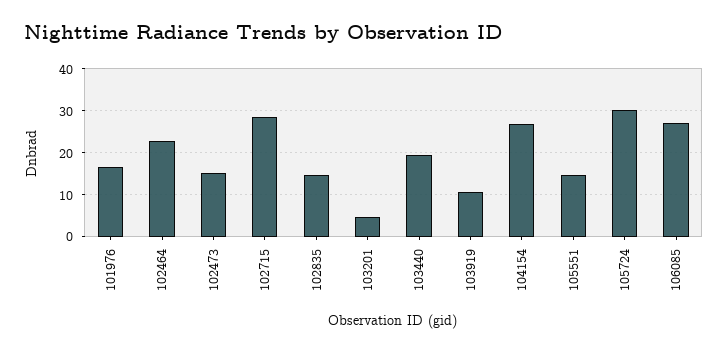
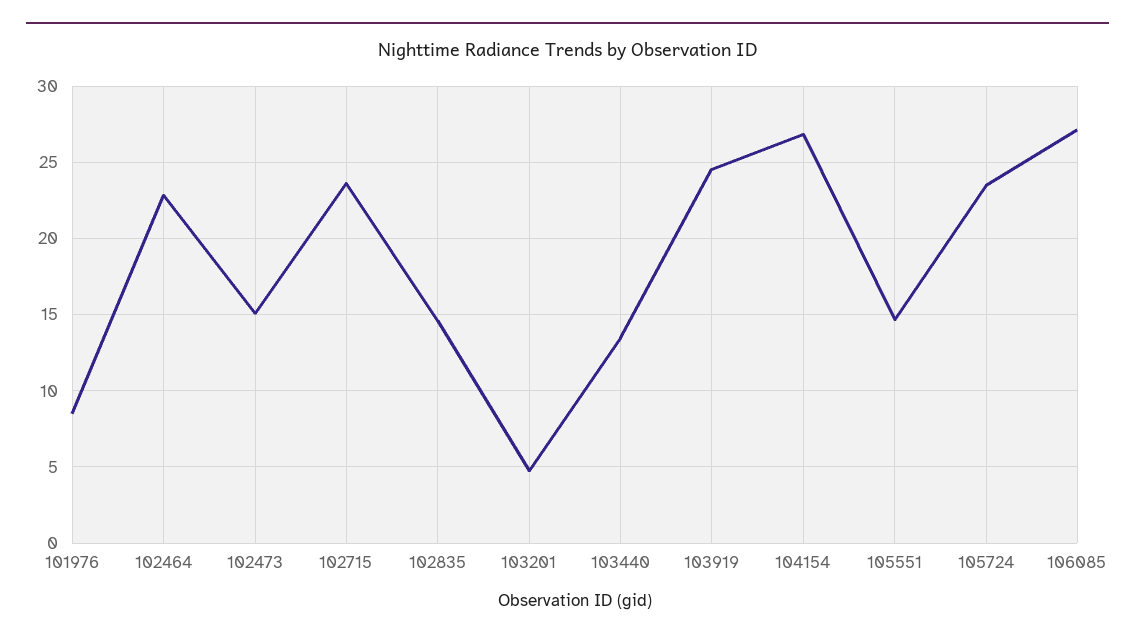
  {
-   "101976": 16,
+   "101976": 8.5,
    "102464": 23,
    "102473": 15,
-   "102715": 28,
+   "102715": 23.5,
    "102835": 14.5,
    "103201": 4.5,
-   "103440": 20,
+   "103440": 13.5,
-   "103919": 10,
+   "103919": 24.5,
    "104154": 27,
    "105551": 14.5,
-   "105724": 30,
+   "105724": 23.5,
    "106085": 27
  }

